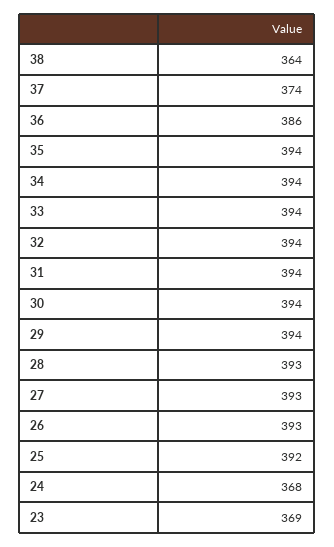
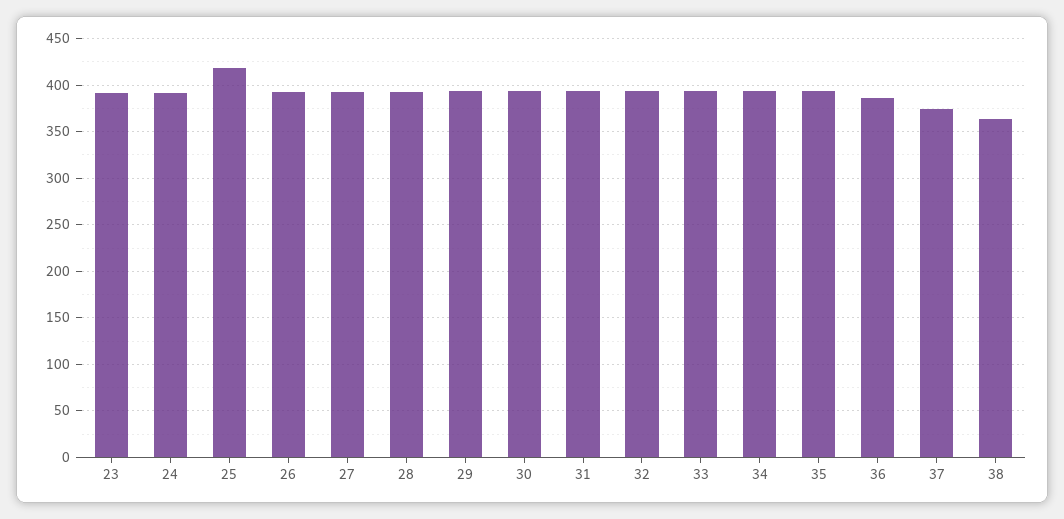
  {
    "38": 364,
    "37": 374,
    "36": 386,
    "35": 394,
    "34": 394,
    "33": 394,
    "32": 394,
    "31": 394,
    "30": 394,
    "29": 394,
    "28": 393,
    "27": 393,
    "26": 393,
-   "25": 392,
+   "25": 420,
-   "24": 368,
+   "24": 390,
-   "23": 369
+   "23": 390
  }

